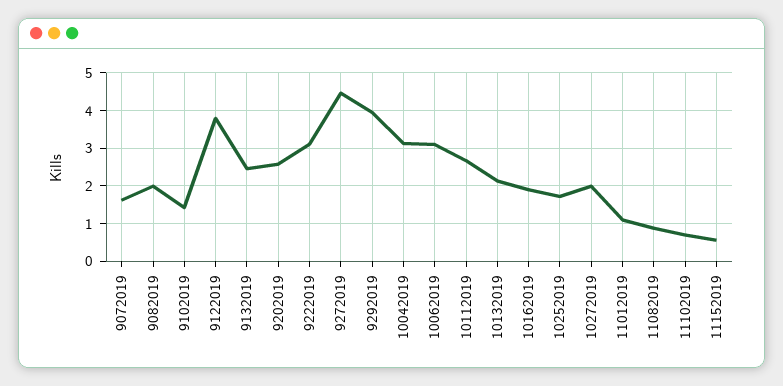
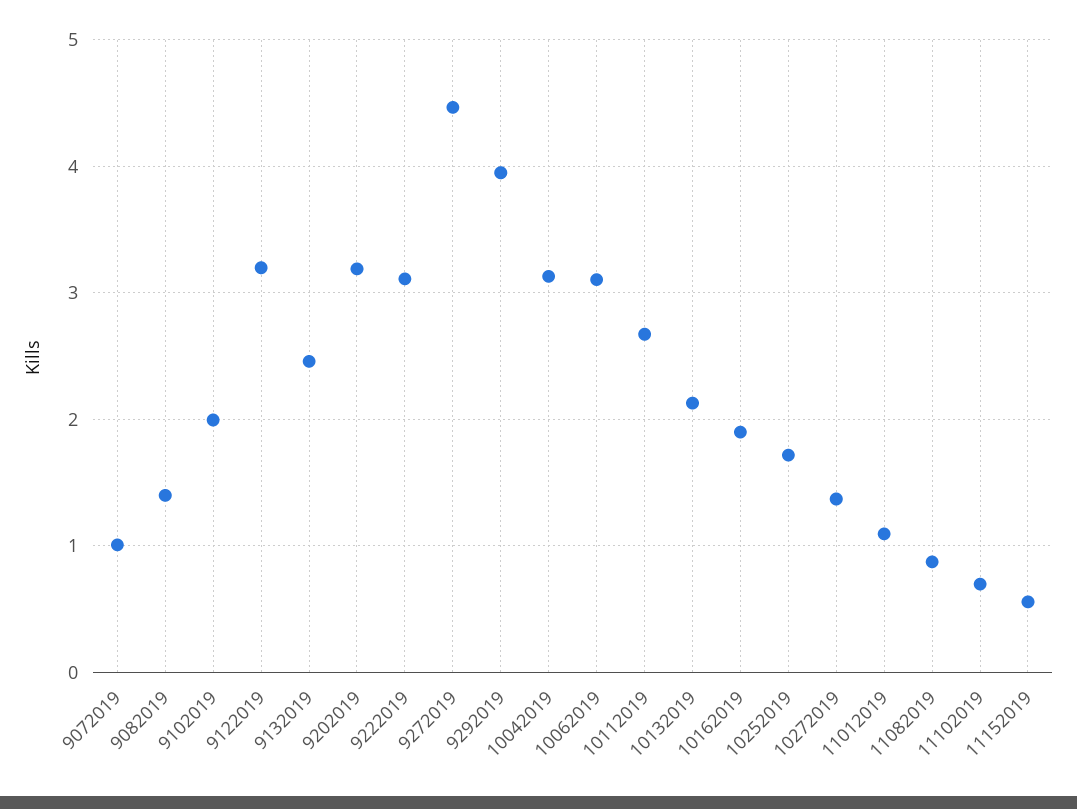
  {
-   "9072019": 1.6,
+   "9072019": 1,
-   "9082019": 2,
+   "9082019": 1.4,
-   "9102019": 1.4,
+   "9102019": 2,
-   "9122019": 3.8,
+   "9122019": 3.2,
    "9132019": 2.5,
-   "9202019": 2.6,
+   "9202019": 3.2,
    "9222019": 3.1,
    "9272019": 4.5,
    "9292019": 3.9,
    "10042019": 3.1,
    "10062019": 3.1,
    "10112019": 2.7,
    "10132019": 2.1,
    "10162019": 1.9,
    "10252019": 1.7,
-   "10272019": 2,
+   "10272019": 1.4,
    "11012019": 1.1,
    "11082019": 0.9,
    "11102019": 0.7,
    "11152019": 0.6
  }

